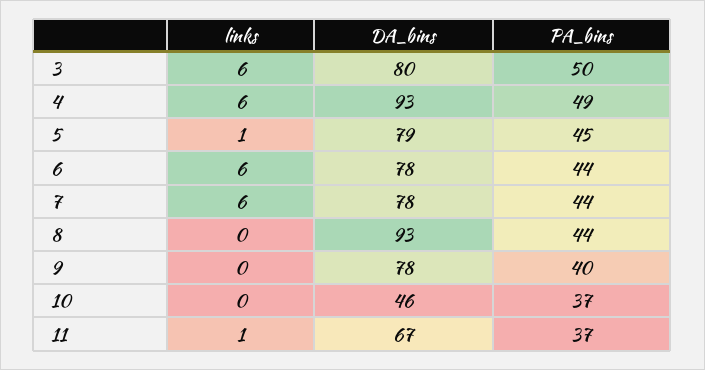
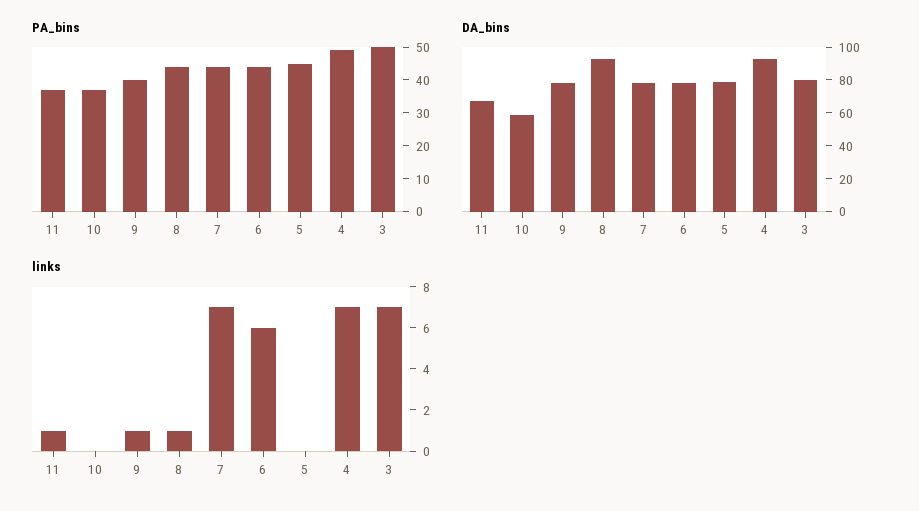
  {
    "links": {
-     "3": 6,
+     "3": 7,
-     "4": 6,
+     "4": 7,
-     "5": 1,
+     "5": 0,
      "6": 6,
-     "7": 6,
+     "7": 7,
-     "8": 0,
+     "8": 1,
-     "9": 0,
+     "9": 1,
      "10": 0,
      "11": 1
    },
    "DA_bins": {
      "3": 80,
      "4": 93,
      "5": 79,
      "6": 78,
      "7": 78,
      "8": 93,
      "9": 78,
-     "10": 46,
+     "10": 60,
      "11": 67
    },
    "PA_bins": {
      "3": 50,
      "4": 49,
      "5": 45,
      "6": 44,
      "7": 44,
      "8": 44,
      "9": 40,
      "10": 37,
      "11": 37
    }
  }

